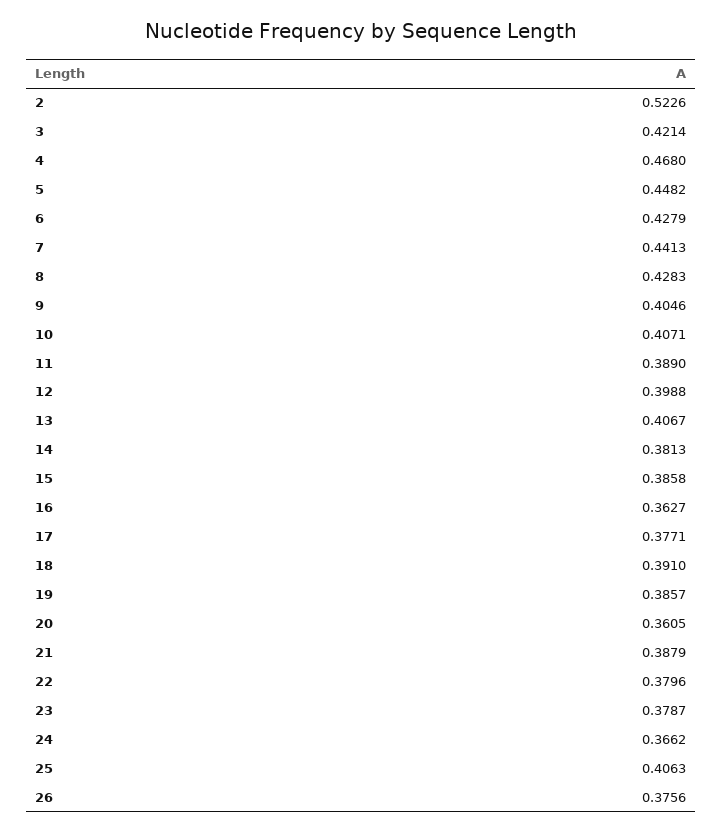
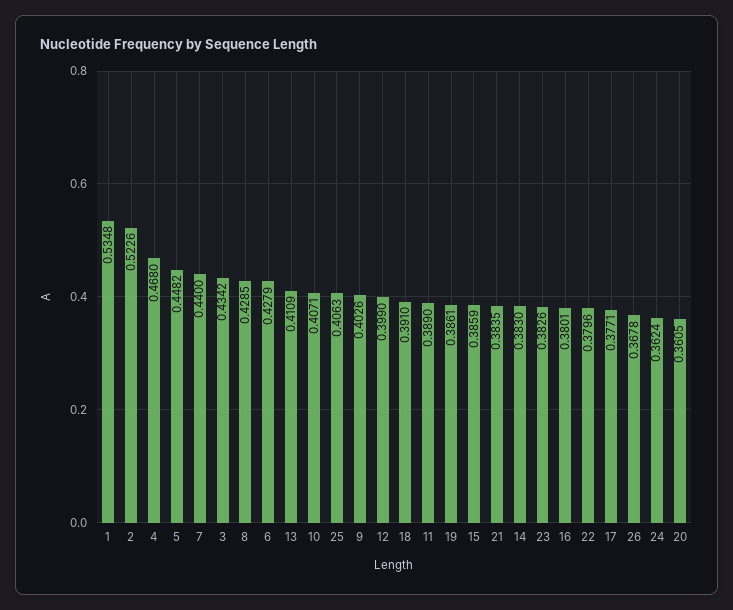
  {
    "2": 0.5226,
-   "3": 0.4214,
+   "3": 0.4342,
    "4": 0.468,
    "5": 0.4482,
    "6": 0.4279,
-   "7": 0.4413,
+   "7": 0.44,
-   "8": 0.4283,
+   "8": 0.4285,
-   "9": 0.4046,
+   "9": 0.4026,
    "10": 0.4071,
    "11": 0.389,
-   "12": 0.3988,
+   "12": 0.399,
-   "13": 0.4067,
+   "13": 0.4109,
-   "14": 0.3813,
+   "14": 0.383,
-   "15": 0.3858,
+   "15": 0.3859,
-   "16": 0.3627,
+   "16": 0.3801,
    "17": 0.3771,
    "18": 0.391,
-   "19": 0.3857,
+   "19": 0.3861,
    "20": 0.3605,
-   "21": 0.3879,
+   "21": 0.3835,
    "22": 0.3796,
-   "23": 0.3787,
+   "23": 0.3826,
-   "24": 0.3662,
+   "24": 0.3624,
    "25": 0.4063,
-   "26": 0.3756
+   "26": 0.3678,
+   "1": 0.5348
  }

